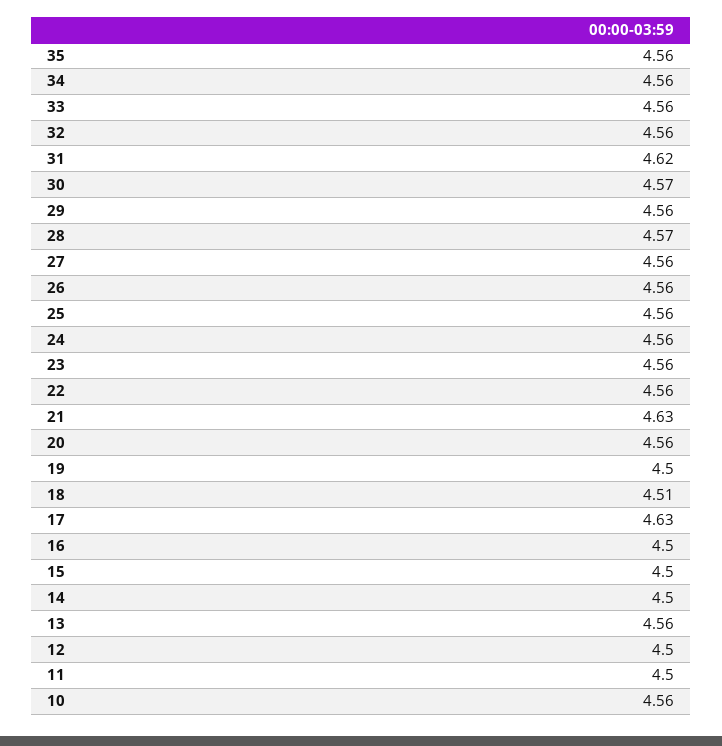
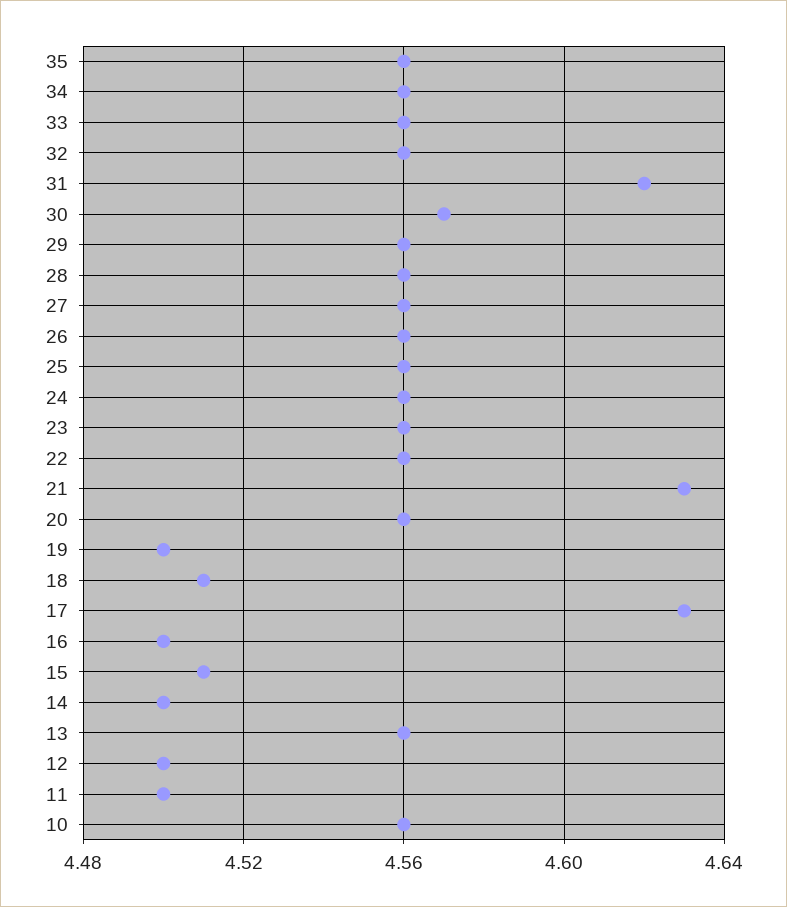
  {
    "35": 4.56,
    "34": 4.56,
    "33": 4.56,
    "32": 4.56,
    "31": 4.62,
    "30": 4.57,
    "29": 4.56,
-   "28": 4.57,
+   "28": 4.56,
    "27": 4.56,
    "26": 4.56,
    "25": 4.56,
    "24": 4.56,
    "23": 4.56,
    "22": 4.56,
    "21": 4.63,
    "20": 4.56,
    "19": 4.5,
    "18": 4.51,
    "17": 4.63,
    "16": 4.5,
-   "15": 4.5,
+   "15": 4.51,
    "14": 4.5,
    "13": 4.56,
    "12": 4.5,
    "11": 4.5,
    "10": 4.56
  }

